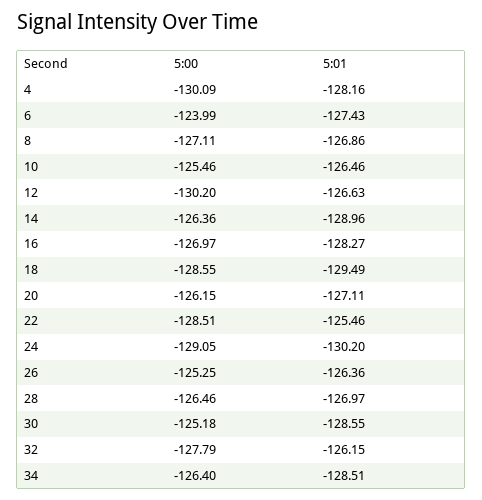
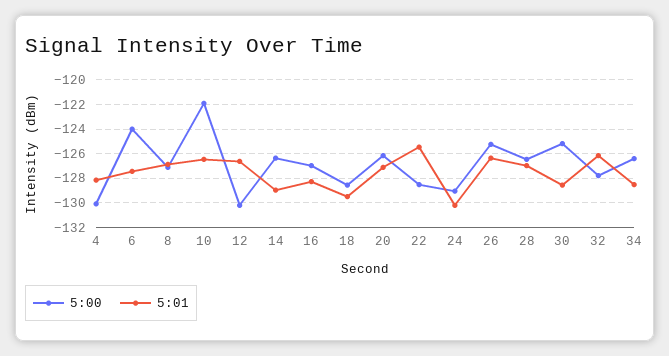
  {
    "5:00": {
      "4": -130.09,
      "6": -123.99,
      "8": -127.11,
-     "10": -125.46,
+     "10": -122,
      "12": -130.2,
      "14": -126.36,
      "16": -126.97,
      "18": -128.55,
      "20": -126.15,
      "22": -128.51,
      "24": -129.05,
      "26": -125.25,
      "28": -126.46,
      "30": -125.18,
      "32": -127.79,
      "34": -126.4
    },
    "5:01": {
      "4": -128.16,
      "6": -127.43,
      "8": -126.86,
      "10": -126.46,
      "12": -126.63,
      "14": -128.96,
      "16": -128.27,
      "18": -129.49,
      "20": -127.11,
      "22": -125.46,
      "24": -130.2,
      "26": -126.36,
      "28": -126.97,
      "30": -128.55,
      "32": -126.15,
      "34": -128.51
    }
  }

